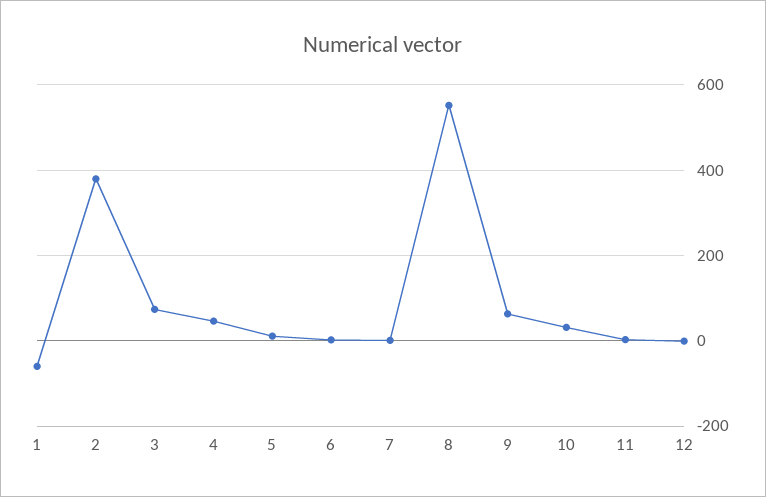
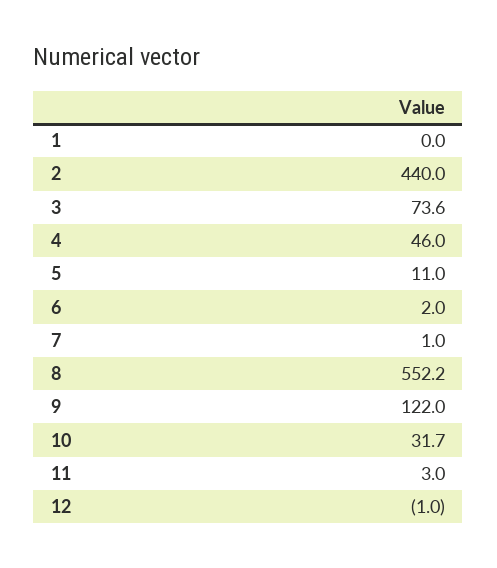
  {
-   "1": -60,
+   "1": 0,
-   "2": 380,
+   "2": 440,
    "3": 73.6,
    "4": 46,
    "5": 11,
    "6": 2,
    "7": 1,
    "8": 552.2,
-   "9": 60,
+   "9": 122,
    "10": 31.7,
    "11": 3,
    "12": -1
  }

